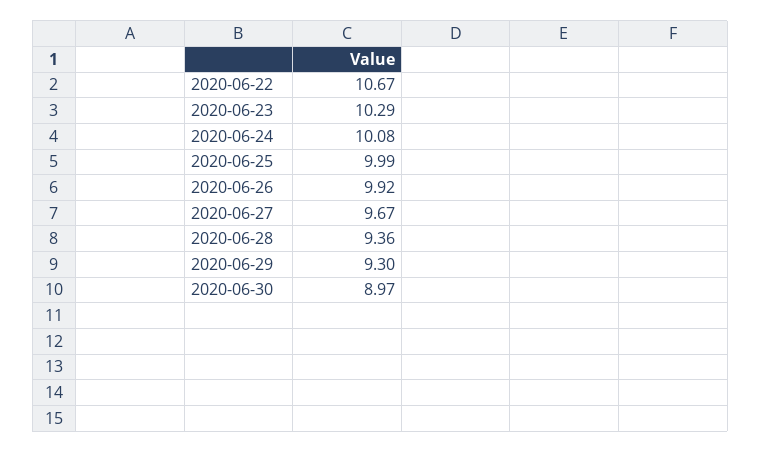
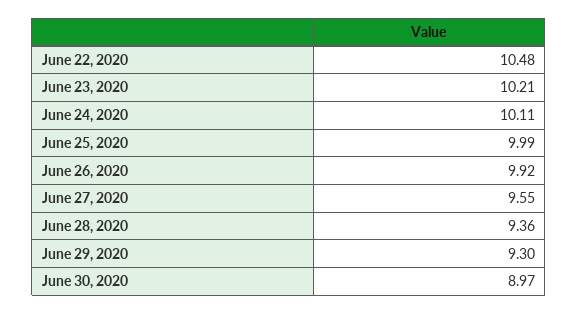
  {
-   "2020-06-22": 10.67,
+   "2020-06-22": 10.48,
-   "2020-06-23": 10.29,
+   "2020-06-23": 10.21,
-   "2020-06-24": 10.08,
+   "2020-06-24": 10.11,
    "2020-06-25": 9.99,
    "2020-06-26": 9.92,
-   "2020-06-27": 9.67,
+   "2020-06-27": 9.55,
    "2020-06-28": 9.36,
    "2020-06-29": 9.3,
    "2020-06-30": 8.97
  }

